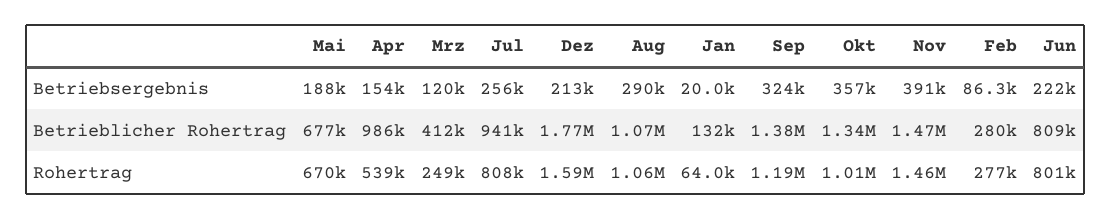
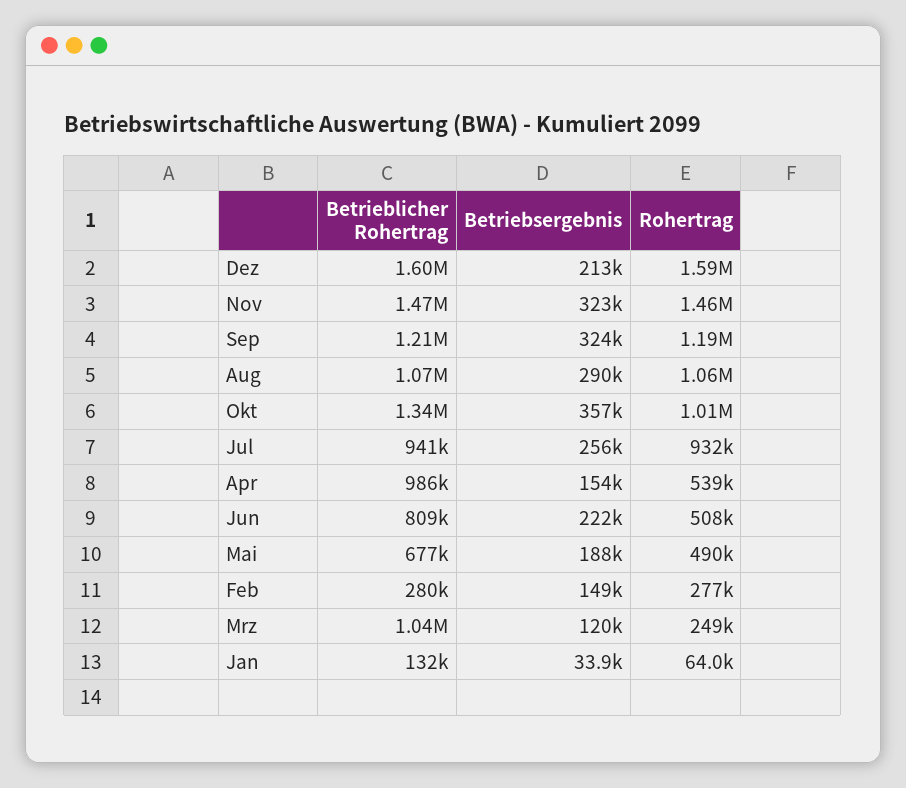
  {
    "Mai": {
      "Betriebsergebnis": 188000,
      "Betrieblicher Rohertrag": 677000,
-     "Rohertrag": 670000
+     "Rohertrag": 490000
    },
    "Apr": {
      "Betriebsergebnis": 154000,
      "Betrieblicher Rohertrag": 986000,
      "Rohertrag": 539000
    },
    "Mrz": {
      "Betriebsergebnis": 120000,
-     "Betrieblicher Rohertrag": 412000,
+     "Betrieblicher Rohertrag": 1040000,
      "Rohertrag": 249000
    },
    "Jul": {
      "Betriebsergebnis": 256000,
      "Betrieblicher Rohertrag": 941000,
-     "Rohertrag": 808000
+     "Rohertrag": 932000
    },
    "Dez": {
      "Betriebsergebnis": 213000,
-     "Betrieblicher Rohertrag": 1770000,
+     "Betrieblicher Rohertrag": 1600000,
      "Rohertrag": 1590000
    },
    "Aug": {
      "Betriebsergebnis": 290000,
      "Betrieblicher Rohertrag": 1070000,
      "Rohertrag": 1060000
    },
    "Jan": {
-     "Betriebsergebnis": 20000,
+     "Betriebsergebnis": 33900,
      "Betrieblicher Rohertrag": 132000,
      "Rohertrag": 64000
    },
    "Sep": {
      "Betriebsergebnis": 324000,
-     "Betrieblicher Rohertrag": 1380000,
+     "Betrieblicher Rohertrag": 1210000,
      "Rohertrag": 1190000
    },
    "Okt": {
      "Betriebsergebnis": 357000,
      "Betrieblicher Rohertrag": 1340000,
      "Rohertrag": 1010000
    },
    "Nov": {
-     "Betriebsergebnis": 391000,
+     "Betriebsergebnis": 323000,
      "Betrieblicher Rohertrag": 1470000,
      "Rohertrag": 1460000
    },
    "Feb": {
-     "Betriebsergebnis": 86300,
+     "Betriebsergebnis": 149000,
      "Betrieblicher Rohertrag": 280000,
      "Rohertrag": 277000
    },
    "Jun": {
      "Betriebsergebnis": 222000,
      "Betrieblicher Rohertrag": 809000,
-     "Rohertrag": 801000
+     "Rohertrag": 508000
    }
  }

